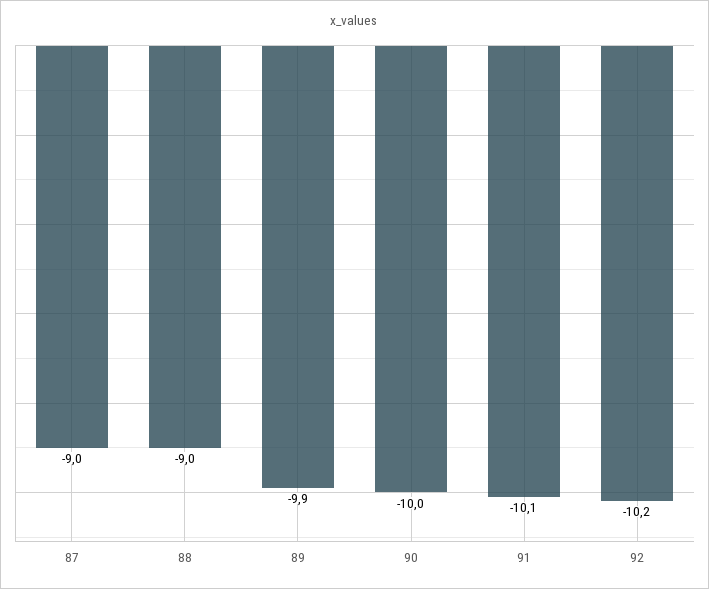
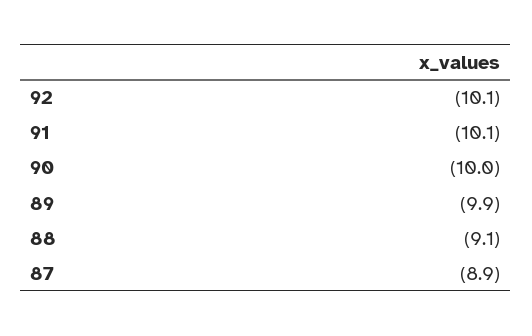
  {
-   "87": -9,
+   "87": -8.9,
-   "88": -9,
+   "88": -9.1,
    "89": -9.9,
    "90": -10,
    "91": -10.1,
-   "92": -10.2
+   "92": -10.1
  }

